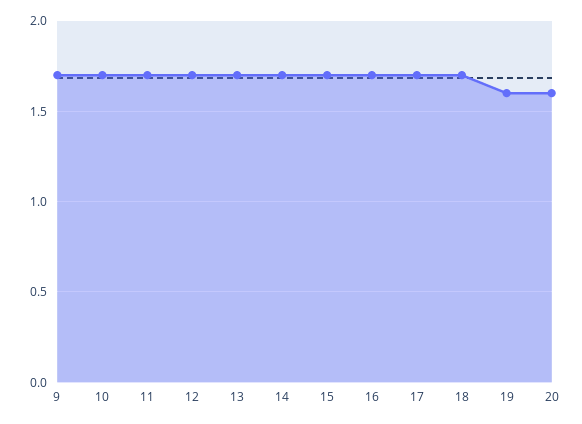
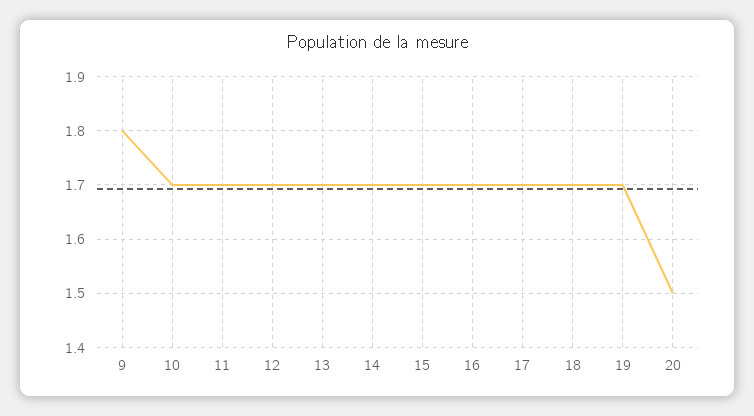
  {
-   "9": 1.7,
+   "9": 1.8,
    "10": 1.7,
    "11": 1.7,
    "12": 1.7,
    "13": 1.7,
    "14": 1.7,
    "15": 1.7,
    "16": 1.7,
    "17": 1.7,
    "18": 1.7,
-   "19": 1.6,
+   "19": 1.7,
-   "20": 1.6
+   "20": 1.5
  }

